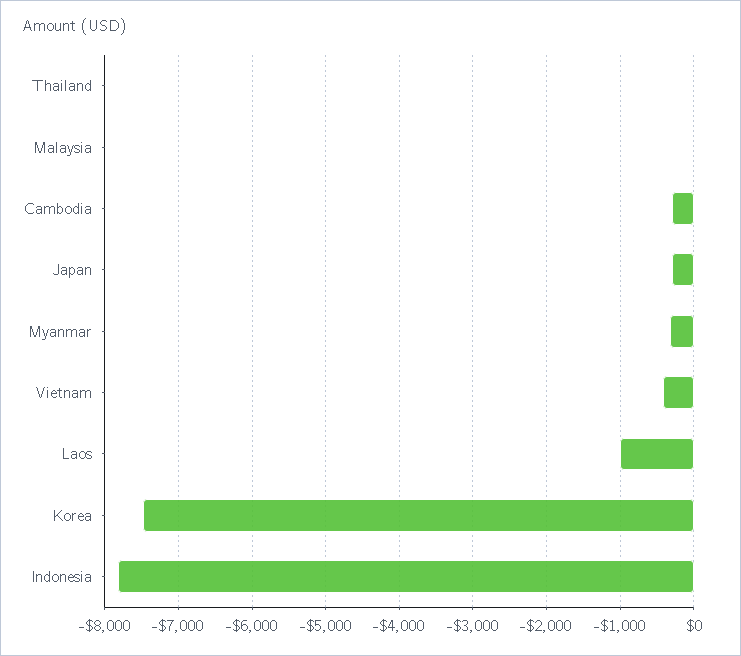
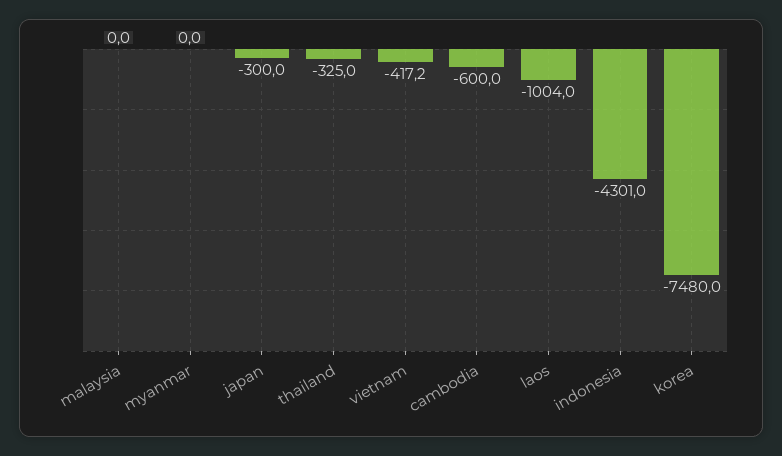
  {
-   "Thailand": 0,
+   "Thailand": -325,
    "Malaysia": 0,
-   "Cambodia": -300,
+   "Cambodia": -600,
    "Japan": -300,
-   "Myanmar": -300,
+   "Myanmar": 0,
    "Vietnam": -417.2,
    "Laos": -1004,
    "Korea": -7480,
-   "Indonesia": -7800
+   "Indonesia": -4301
  }

